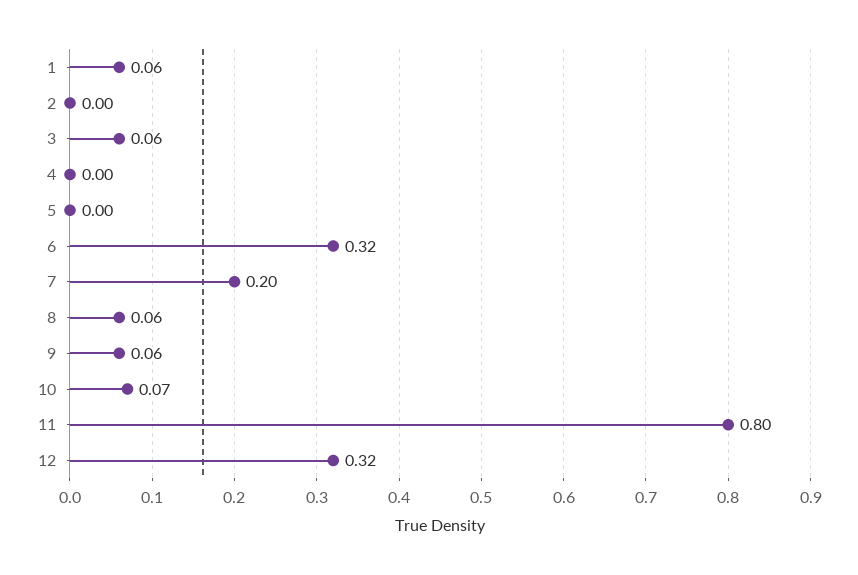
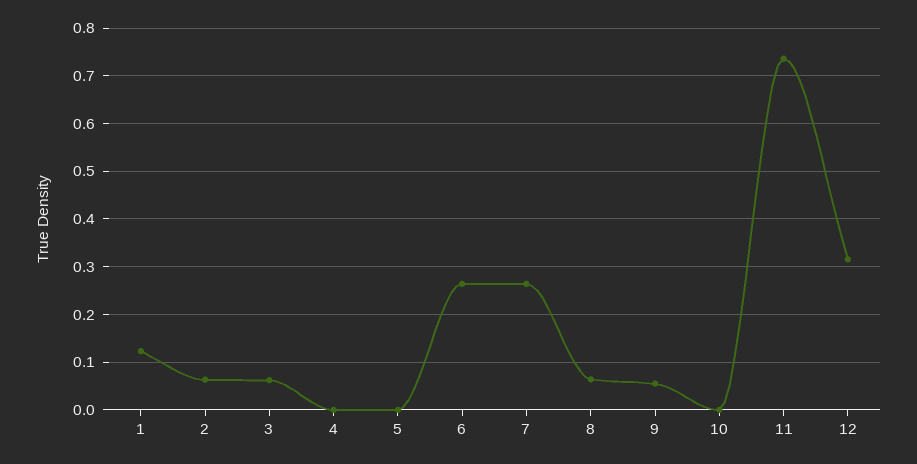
  {
-   "1": 0.06,
+   "1": 0.12,
-   "2": 0,
+   "2": 0.06,
    "3": 0.06,
    "4": 0,
    "5": 0,
-   "6": 0.32,
+   "6": 0.26,
-   "7": 0.2,
+   "7": 0.26,
    "8": 0.06,
    "9": 0.06,
-   "10": 0.07,
+   "10": 0,
-   "11": 0.8,
+   "11": 0.74,
    "12": 0.32
  }

